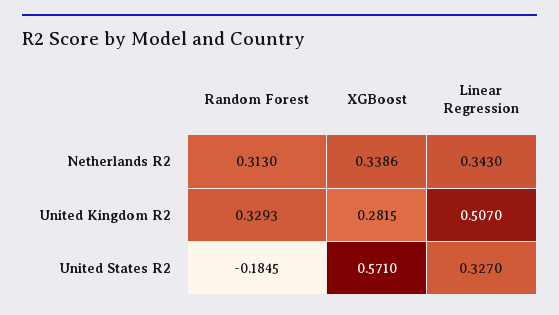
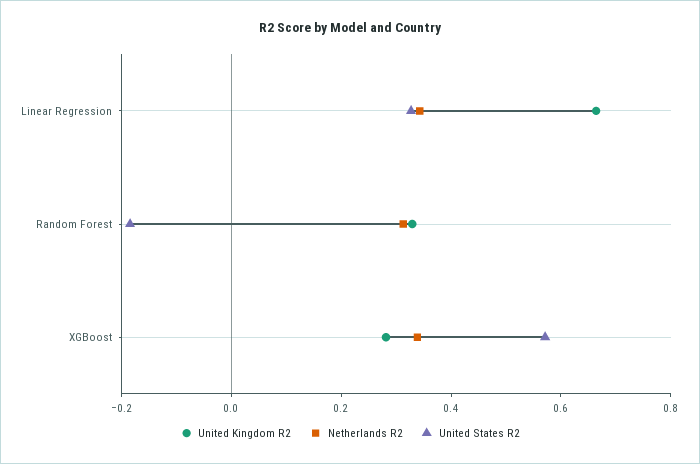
  {
    "Netherlands R2": {
      "Random Forest": 0.313,
      "XGBoost": 0.3386,
      "Linear Regression": 0.343
    },
    "United Kingdom R2": {
      "Random Forest": 0.3293,
      "XGBoost": 0.2815,
-     "Linear Regression": 0.507
+     "Linear Regression": 0.65
    },
    "United States R2": {
      "Random Forest": -0.1845,
      "XGBoost": 0.571,
      "Linear Regression": 0.327
    }
  }

